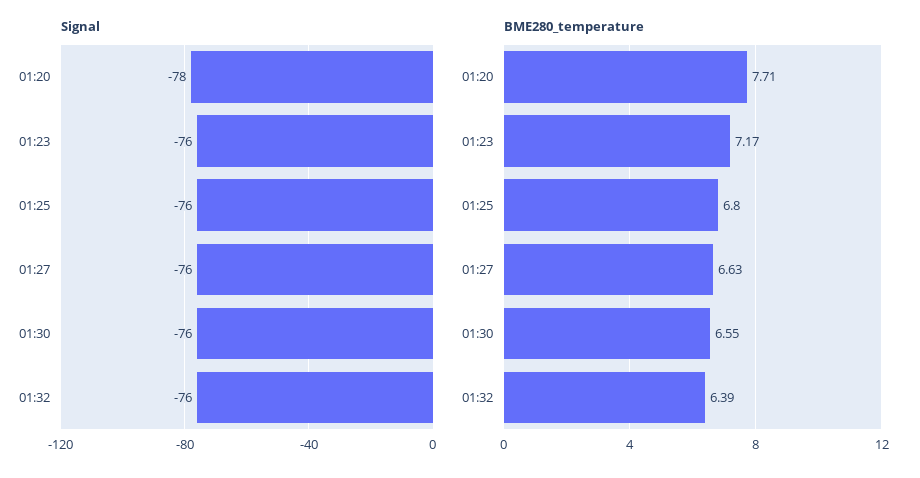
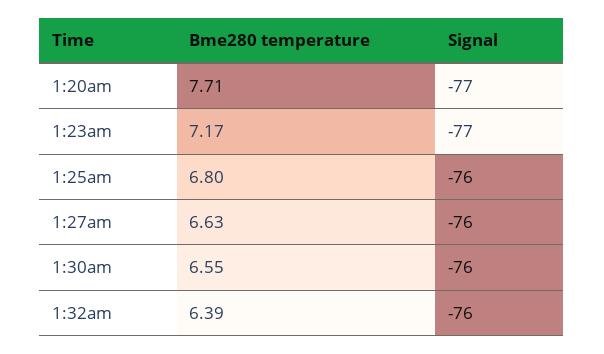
  {
    "Signal": {
-     "01:20": -78,
+     "01:20": -77,
-     "01:23": -76,
+     "01:23": -77,
      "01:25": -76,
      "01:27": -76,
      "01:30": -76,
      "01:32": -76
    },
    "BME280_temperature": {
      "01:20": 7.71,
      "01:23": 7.17,
      "01:25": 6.8,
      "01:27": 6.63,
      "01:30": 6.55,
      "01:32": 6.39
    }
  }

